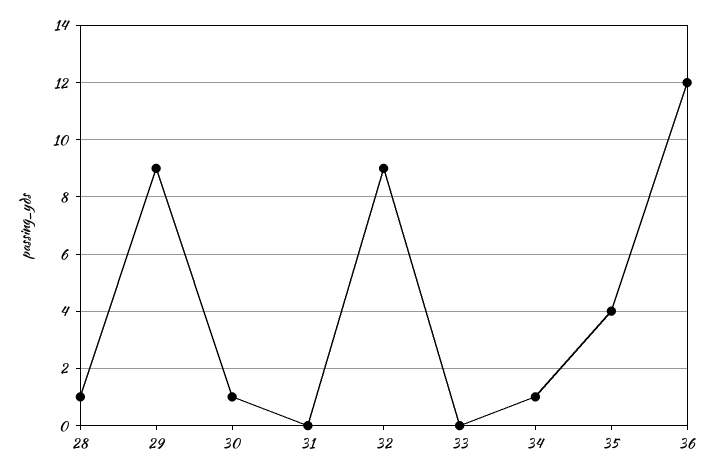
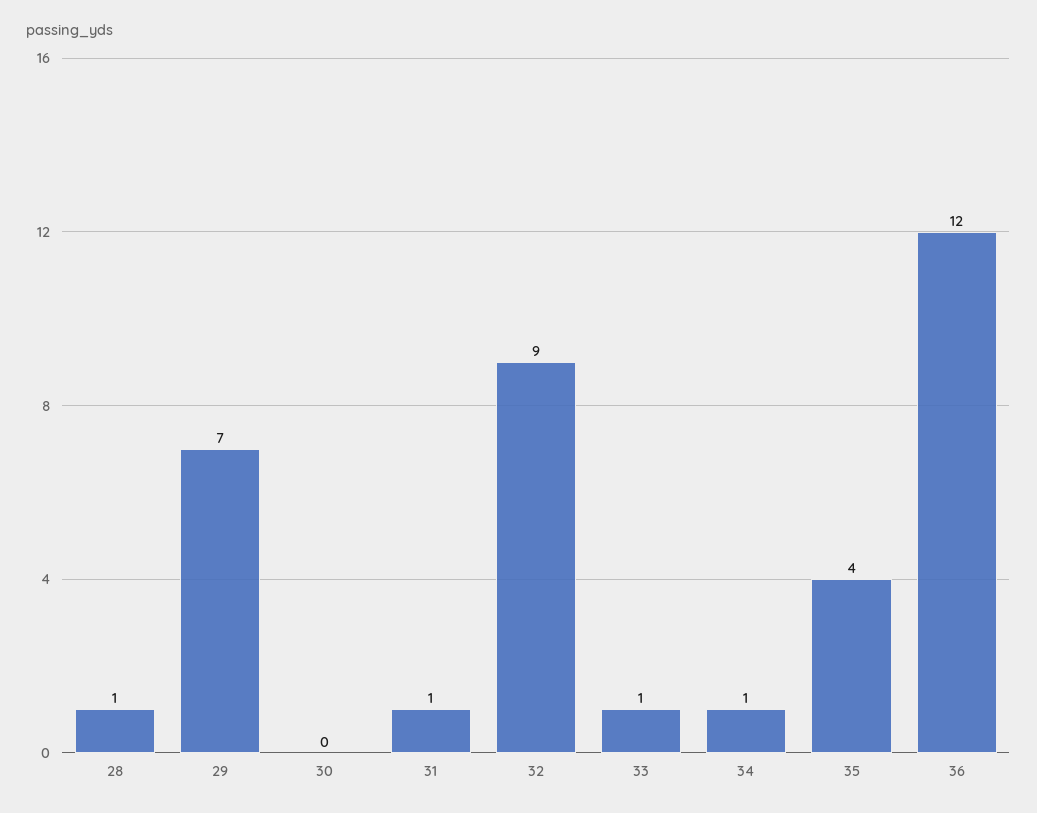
  {
    "28": 1,
-   "29": 9,
+   "29": 7,
-   "30": 1,
+   "30": 0,
-   "31": 0,
+   "31": 1,
    "32": 9,
-   "33": 0,
+   "33": 1,
    "34": 1,
    "35": 4,
    "36": 12
  }

